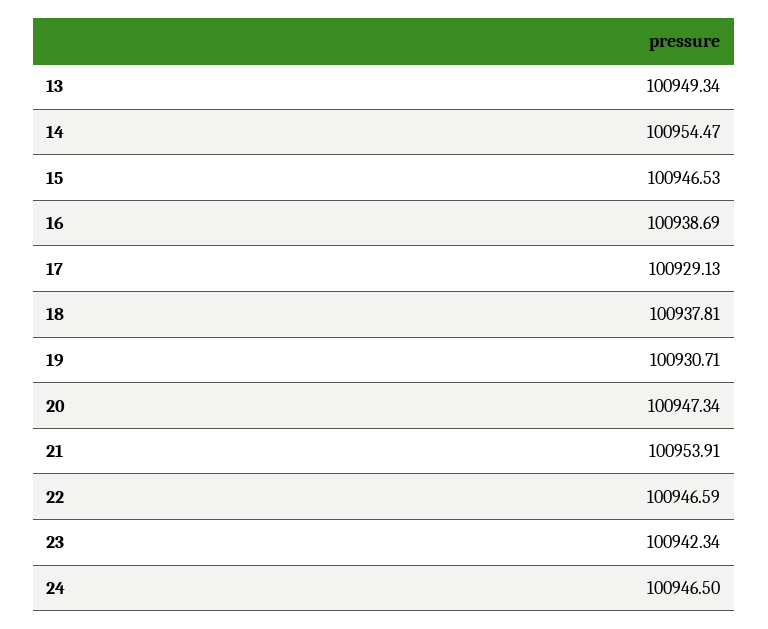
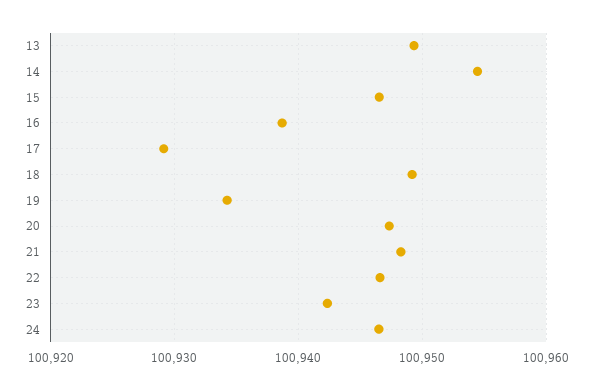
  {
    "13": 100949.34,
    "14": 100954.47,
    "15": 100946.53,
    "16": 100938.69,
    "17": 100929.13,
-   "18": 100937.81,
+   "18": 100949,
-   "19": 100930.71,
+   "19": 100934,
    "20": 100947.34,
-   "21": 100953.91,
+   "21": 100948,
    "22": 100946.59,
    "23": 100942.34,
    "24": 100946.5
  }

